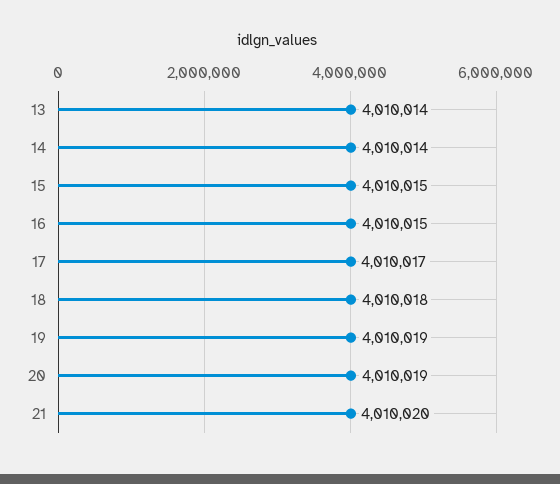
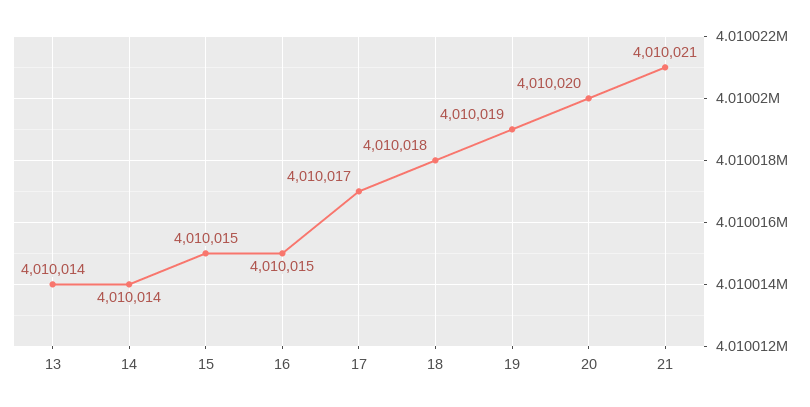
  {
    "13": 4010014,
    "14": 4010014,
    "15": 4010015,
    "16": 4010015,
    "17": 4010017,
    "18": 4010018,
    "19": 4010019,
-   "20": 4010019,
+   "20": 4010020,
-   "21": 4010020
+   "21": 4010021
  }

